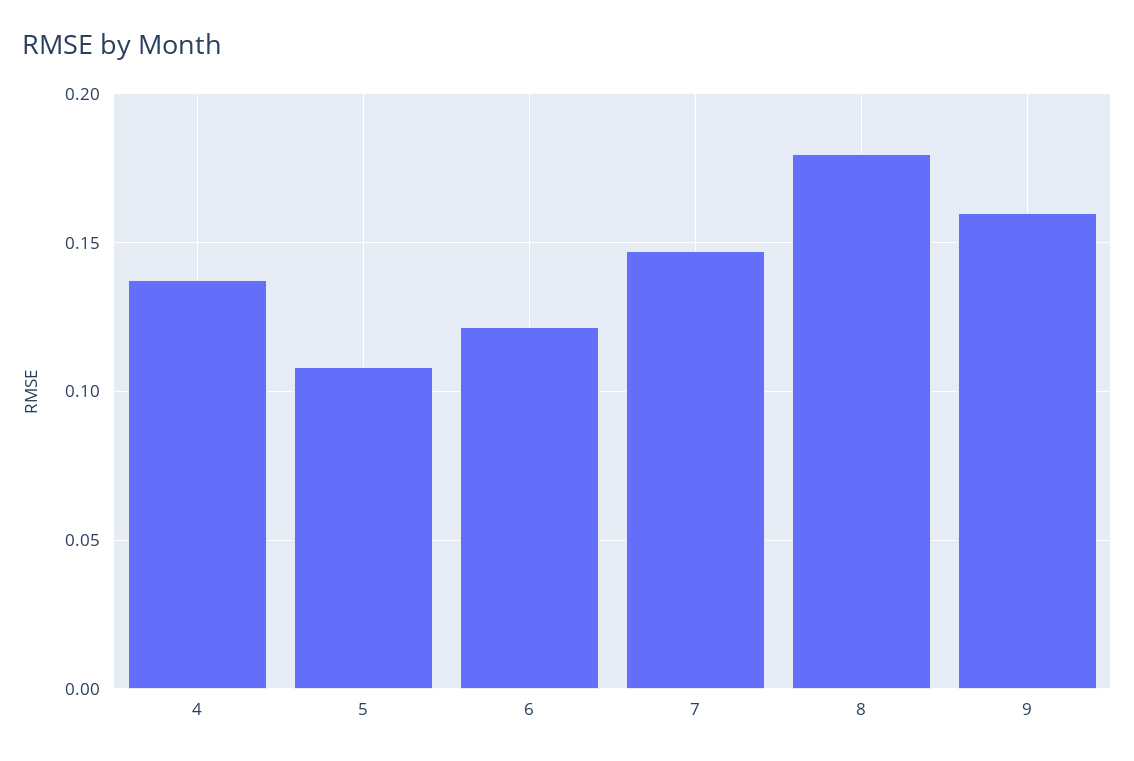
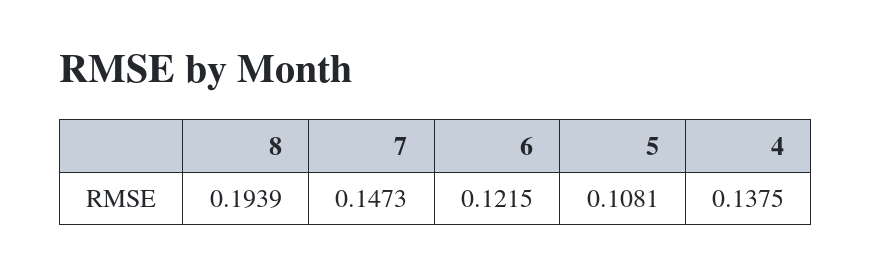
  {
    "4": 0.1375,
    "5": 0.1081,
    "6": 0.1215,
    "7": 0.1473,
-   "8": 0.18,
+   "8": 0.1939
-   "9": 0.16
  }

